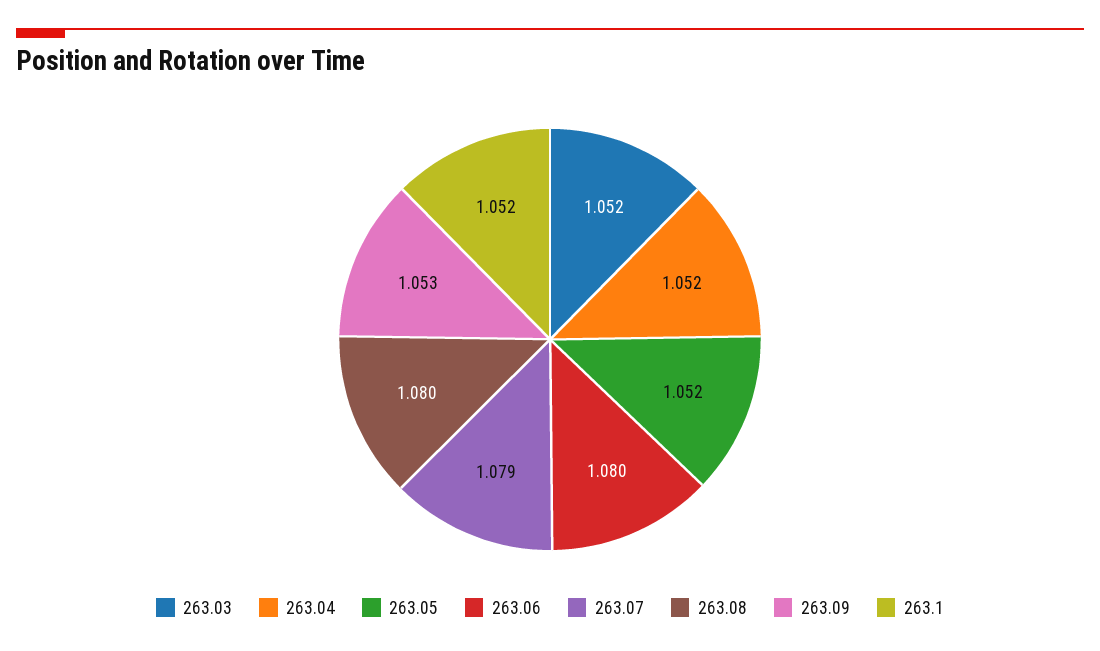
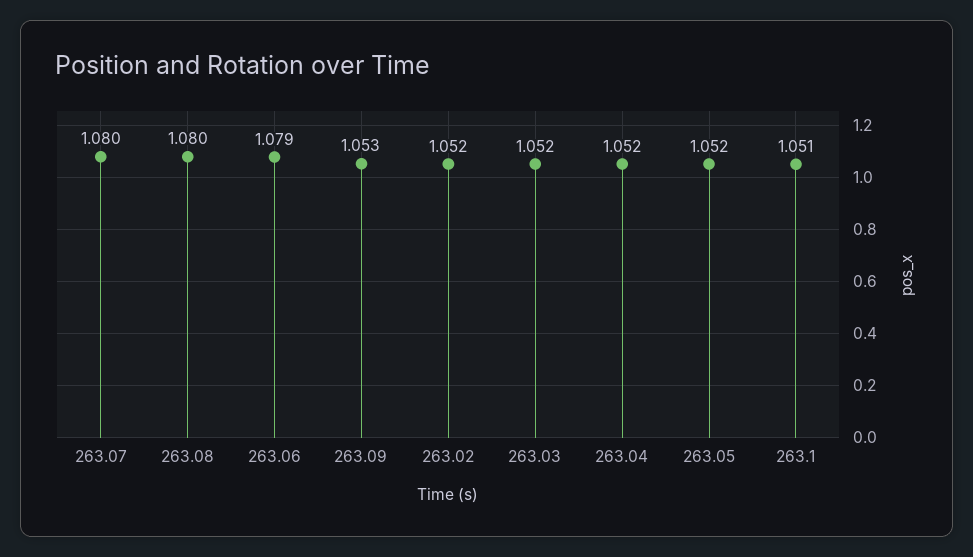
  {
    "263.03": 1.052,
    "263.04": 1.052,
    "263.05": 1.052,
-   "263.06": 1.08,
+   "263.06": 1.079,
-   "263.07": 1.079,
+   "263.07": 1.08,
    "263.08": 1.08,
    "263.09": 1.053,
-   "263.1": 1.052
+   "263.1": 1.051,
+   "263.02": 1.052
  }

